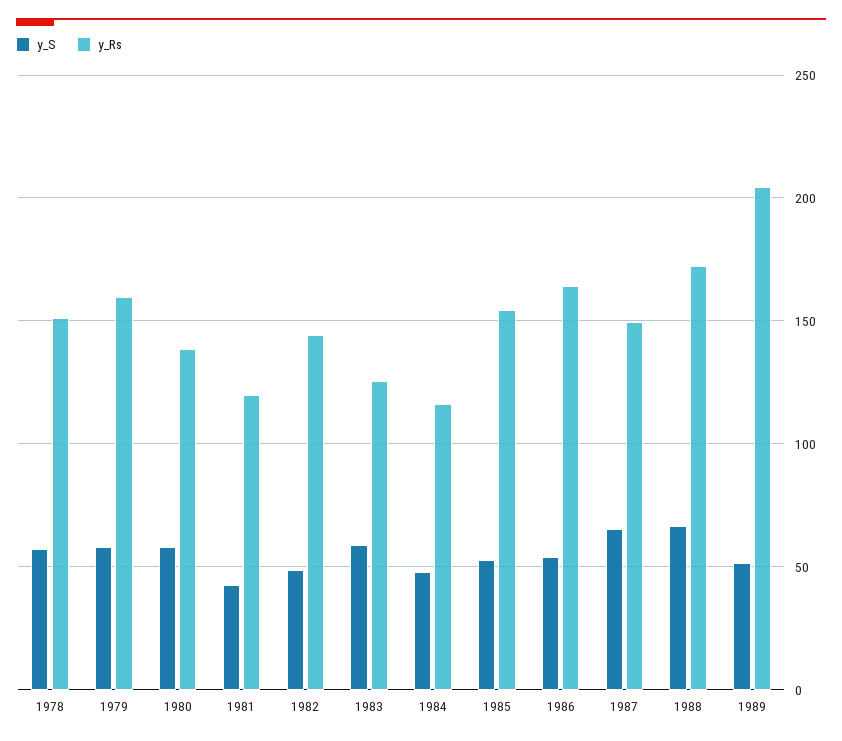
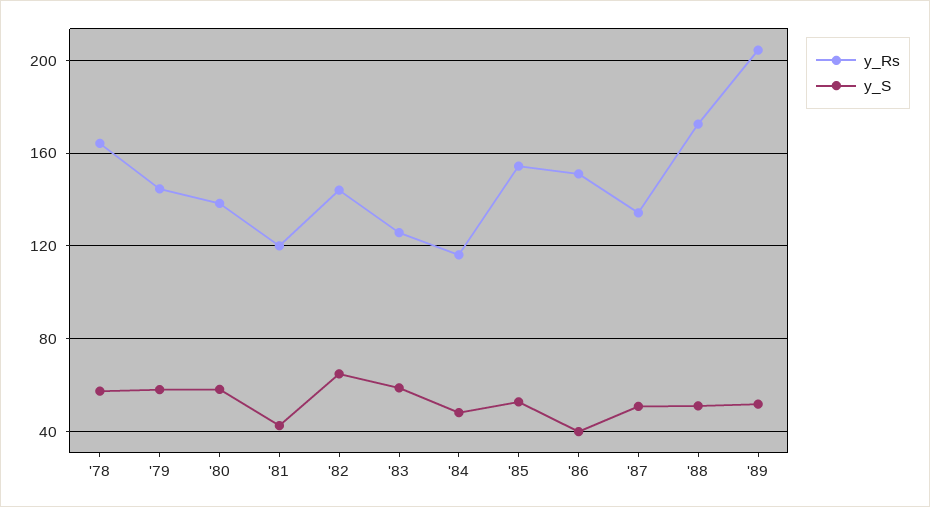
  {
    "y_S": {
      "1978": 55,
      "1979": 60,
      "1980": 60,
      "1981": 40,
-     "1982": 50,
+     "1982": 65,
      "1983": 60,
      "1984": 50,
      "1985": 55,
-     "1986": 55,
+     "1986": 40,
-     "1987": 65,
+     "1987": 50,
-     "1988": 65,
+     "1988": 50,
      "1989": 50
    },
    "y_Rs": {
-     "1978": 150,
+     "1978": 165,
-     "1979": 160,
+     "1979": 145,
      "1980": 140,
      "1981": 120,
      "1982": 145,
      "1983": 125,
      "1984": 115,
      "1985": 155,
-     "1986": 165,
+     "1986": 150,
-     "1987": 150,
+     "1987": 135,
      "1988": 175,
      "1989": 205
    }
  }

